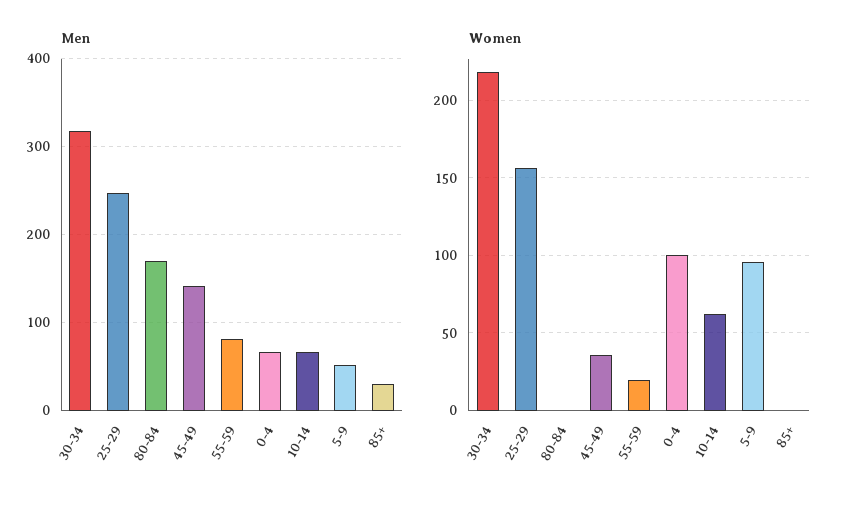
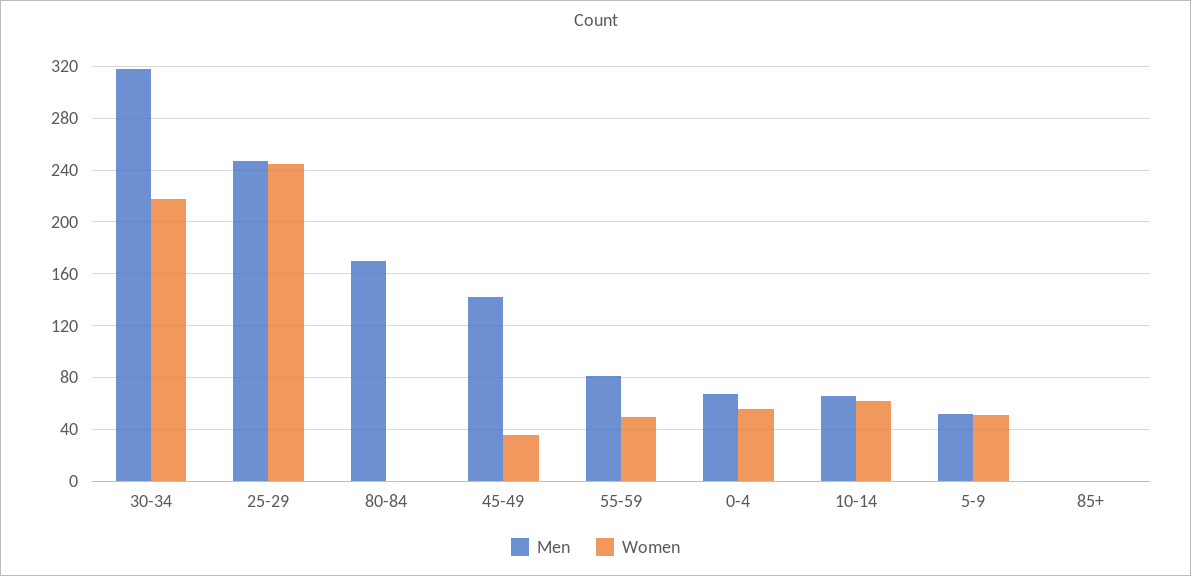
  {
    "Men": {
      "30-34": 320,
      "25-29": 245,
      "80-84": 170,
      "45-49": 140,
      "55-59": 80,
      "0-4": 65,
      "10-14": 65,
      "5-9": 50,
-     "85+": 30
+     "85+": 0
    },
    "Women": {
      "30-34": 220,
-     "25-29": 155,
+     "25-29": 245,
      "80-84": 0,
      "45-49": 35,
-     "55-59": 20,
+     "55-59": 50,
-     "0-4": 100,
+     "0-4": 55,
      "10-14": 60,
-     "5-9": 95,
+     "5-9": 50,
      "85+": 0
    }
  }

